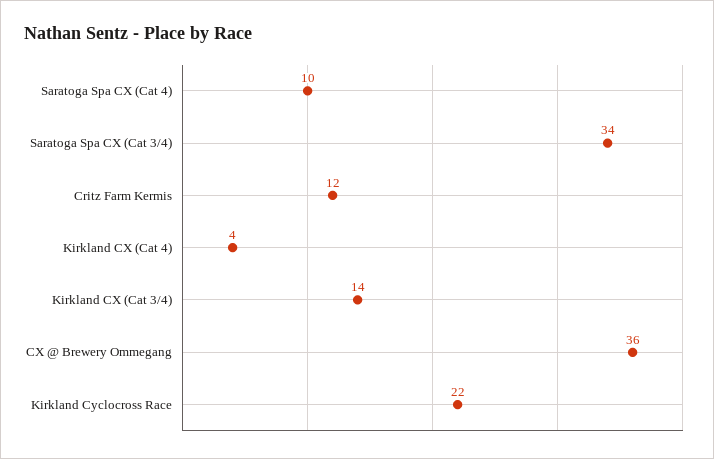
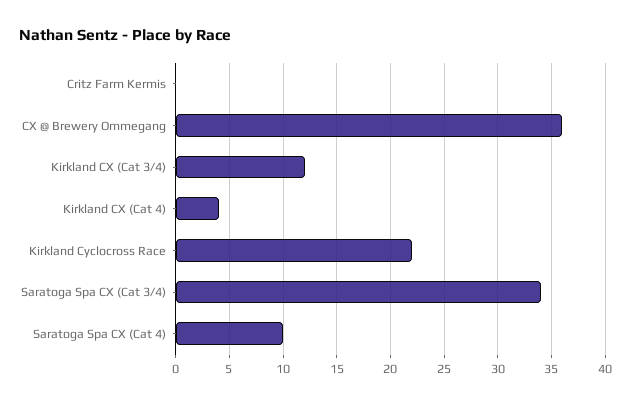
  {
    "Saratoga Spa CX (Cat 4)": 10,
    "Saratoga Spa CX (Cat 3/4)": 34,
-   "Critz Farm Kermis": 12,
+   "Critz Farm Kermis": 0,
    "Kirkland CX (Cat 4)": 4,
-   "Kirkland CX (Cat 3/4)": 14,
+   "Kirkland CX (Cat 3/4)": 12,
    "CX @ Brewery Ommegang": 36,
    "Kirkland Cyclocross Race": 22
  }

